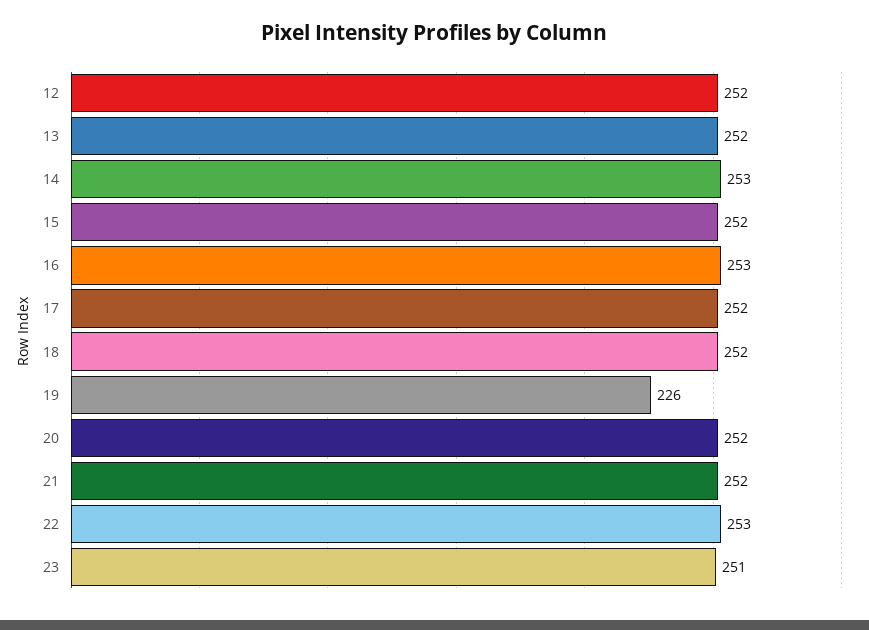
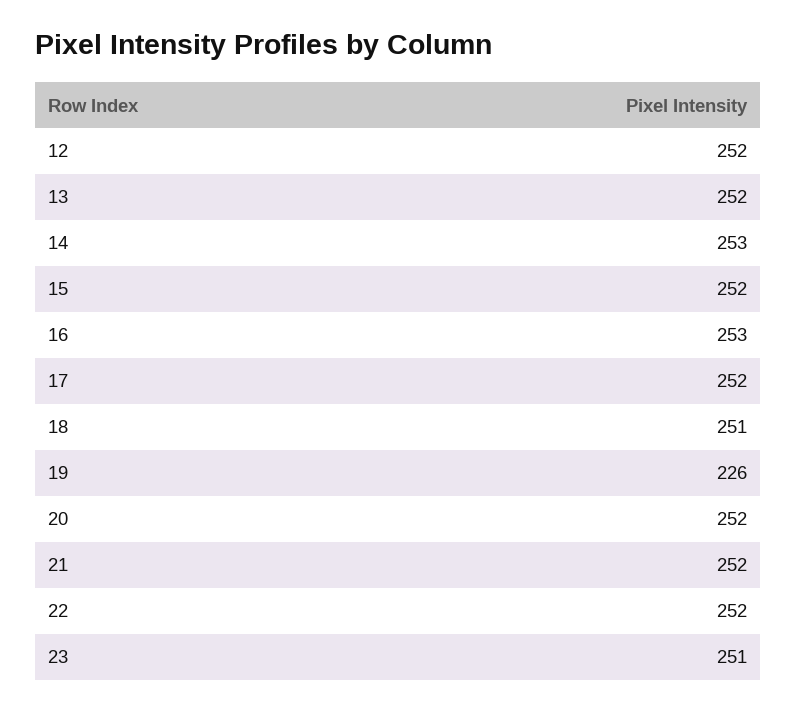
  {
    "12": 252,
    "13": 252,
    "14": 253,
    "15": 252,
    "16": 253,
    "17": 252,
-   "18": 252,
+   "18": 251,
    "19": 226,
    "20": 252,
    "21": 252,
-   "22": 253,
+   "22": 252,
    "23": 251
  }

